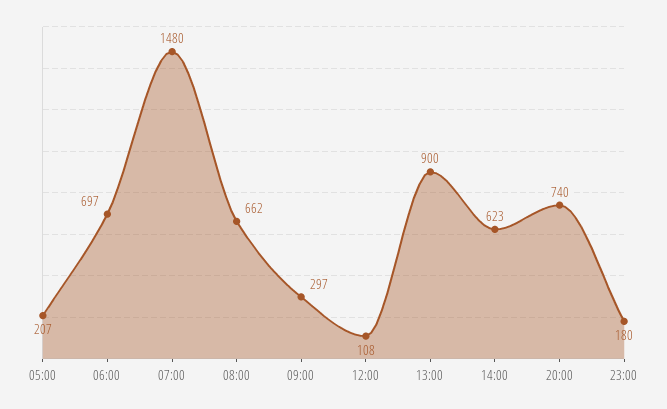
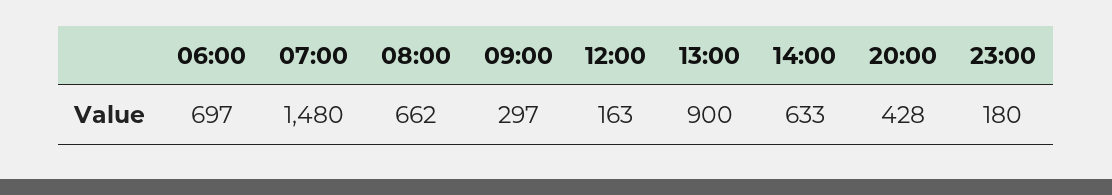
  {
-   "05:00": 207,
    "06:00": 697,
    "07:00": 1480,
    "08:00": 662,
    "09:00": 297,
-   "12:00": 108,
+   "12:00": 163,
    "13:00": 900,
-   "14:00": 623,
+   "14:00": 633,
-   "20:00": 740,
+   "20:00": 428,
    "23:00": 180
  }

